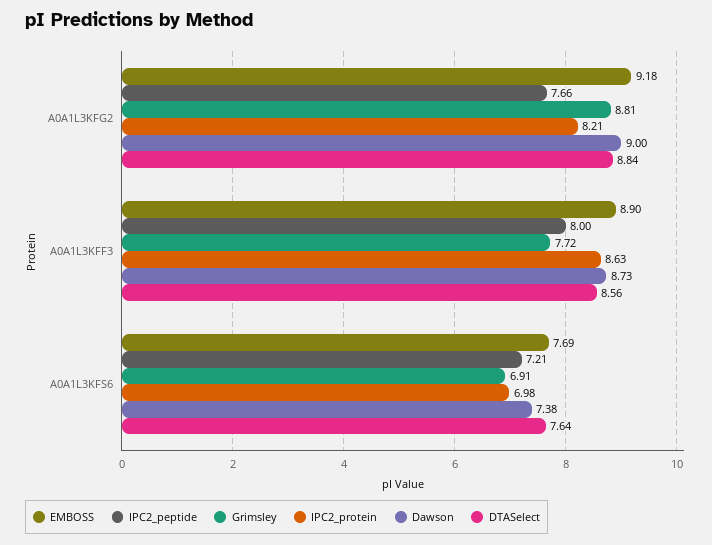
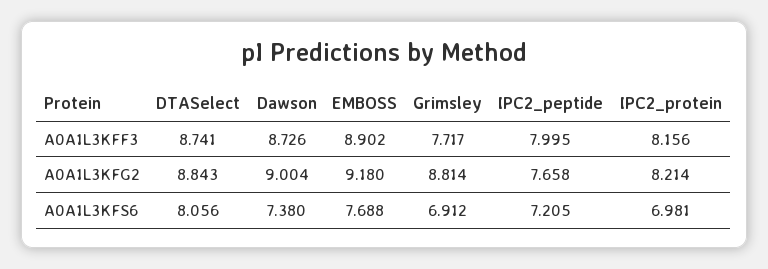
  {
    "EMBOSS": {
      "A0A1L3KFG2": 9.18,
      "A0A1L3KFF3": 8.902,
      "A0A1L3KFS6": 7.688
    },
    "IPC2_peptide": {
      "A0A1L3KFG2": 7.658,
      "A0A1L3KFF3": 7.995,
      "A0A1L3KFS6": 7.205
    },
    "Grimsley": {
      "A0A1L3KFG2": 8.814,
      "A0A1L3KFF3": 7.717,
      "A0A1L3KFS6": 6.912
    },
    "IPC2_protein": {
      "A0A1L3KFG2": 8.214,
-     "A0A1L3KFF3": 8.63,
+     "A0A1L3KFF3": 8.156,
      "A0A1L3KFS6": 6.981
    },
    "Dawson": {
      "A0A1L3KFG2": 9.004,
      "A0A1L3KFF3": 8.726,
      "A0A1L3KFS6": 7.38
    },
    "DTASelect": {
      "A0A1L3KFG2": 8.843,
-     "A0A1L3KFF3": 8.56,
+     "A0A1L3KFF3": 8.741,
-     "A0A1L3KFS6": 7.64
+     "A0A1L3KFS6": 8.056
    }
  }

